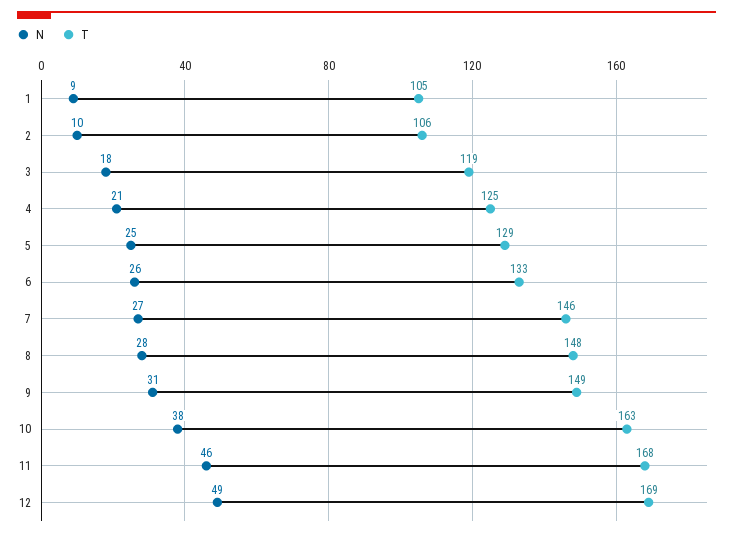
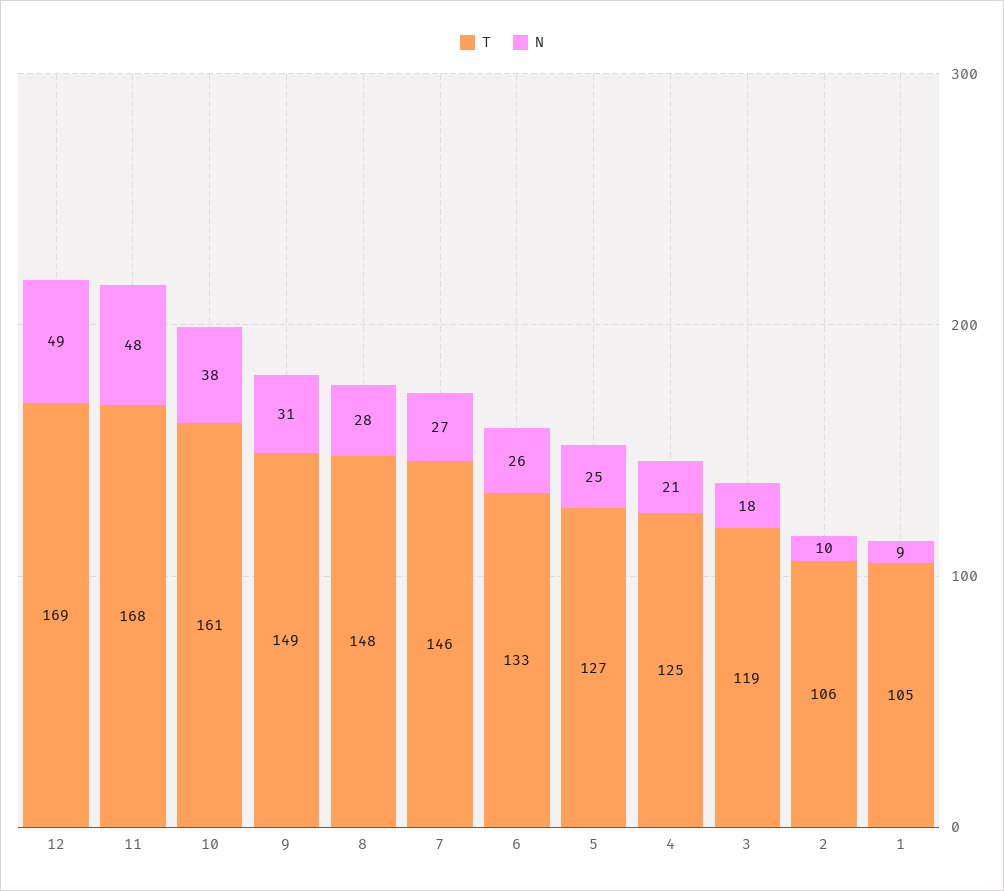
  {
    "N": {
      "1": 9,
      "2": 10,
      "3": 18,
      "4": 21,
      "5": 25,
      "6": 26,
      "7": 27,
      "8": 28,
      "9": 31,
      "10": 38,
-     "11": 46,
+     "11": 48,
      "12": 49
    },
    "T": {
      "1": 105,
      "2": 106,
      "3": 119,
      "4": 125,
-     "5": 129,
+     "5": 127,
      "6": 133,
      "7": 146,
      "8": 148,
      "9": 149,
-     "10": 163,
+     "10": 161,
      "11": 168,
      "12": 169
    }
  }

